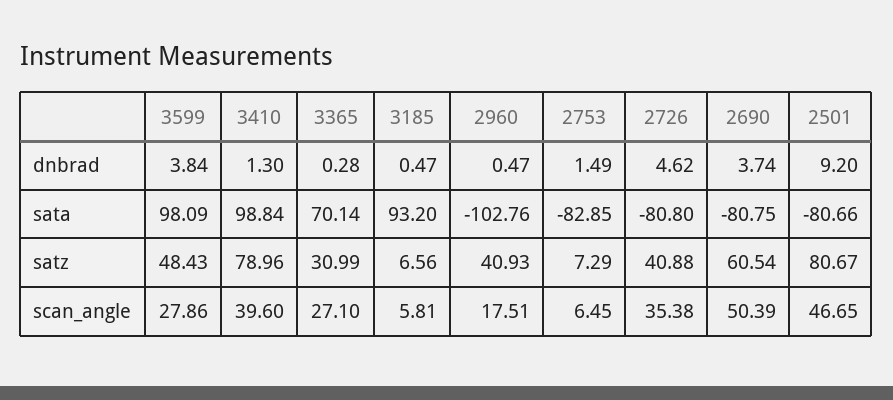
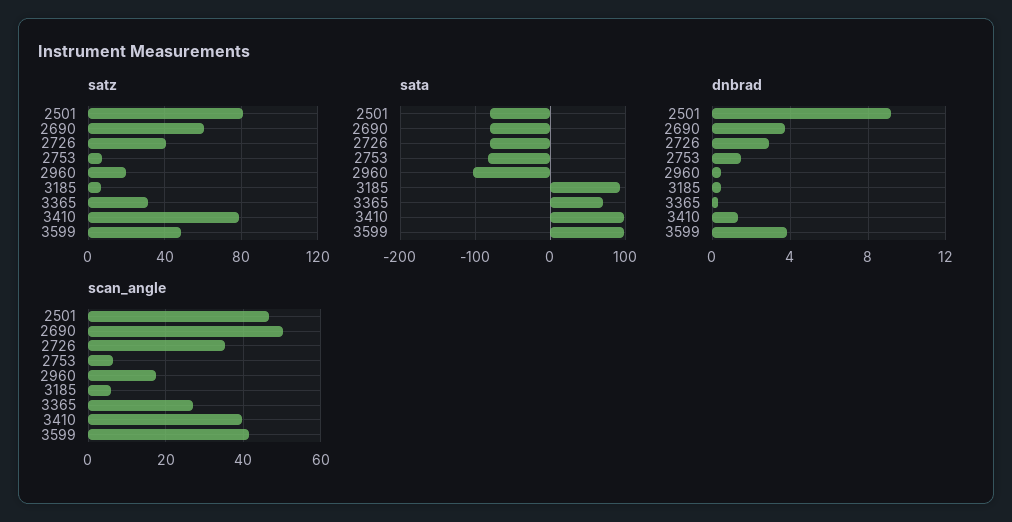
  {
    "dnbrad": {
      "3599": 3.84,
      "3410": 1.3,
      "3365": 0.28,
      "3185": 0.47,
      "2960": 0.47,
      "2753": 1.49,
-     "2726": 4.62,
+     "2726": 3,
      "2690": 3.74,
      "2501": 9.2
    },
    "sata": {
      "3599": 98.09,
      "3410": 98.84,
      "3365": 70.14,
      "3185": 93.2,
      "2960": -102.76,
      "2753": -82.85,
      "2726": -80.8,
      "2690": -80.75,
      "2501": -80.66
    },
    "satz": {
      "3599": 48.43,
      "3410": 78.96,
      "3365": 30.99,
      "3185": 6.56,
-     "2960": 40.93,
+     "2960": 20,
      "2753": 7.29,
      "2726": 40.88,
      "2690": 60.54,
      "2501": 80.67
    },
    "scan_angle": {
-     "3599": 27.86,
+     "3599": 42,
      "3410": 39.6,
      "3365": 27.1,
      "3185": 5.81,
      "2960": 17.51,
      "2753": 6.45,
      "2726": 35.38,
      "2690": 50.39,
      "2501": 46.65
    }
  }

